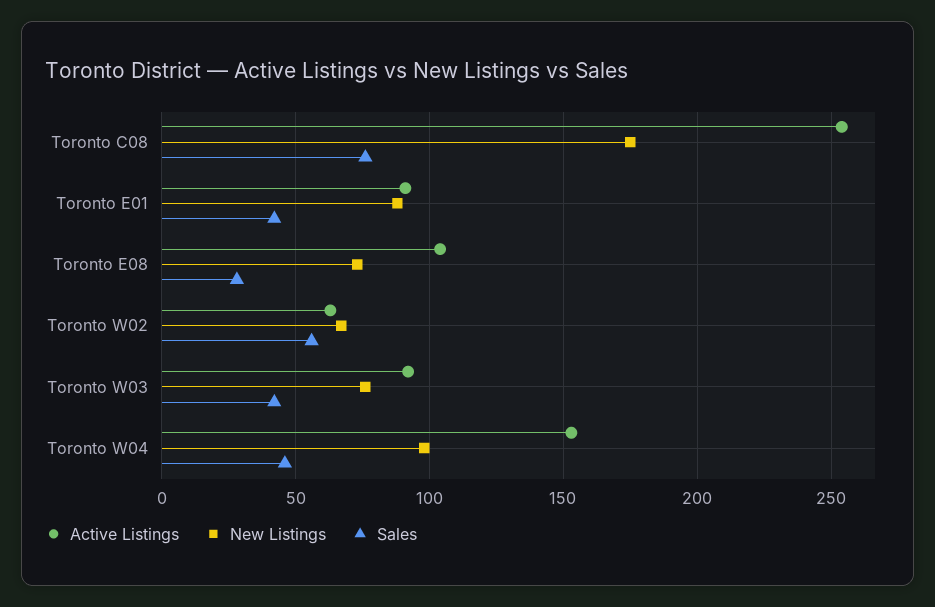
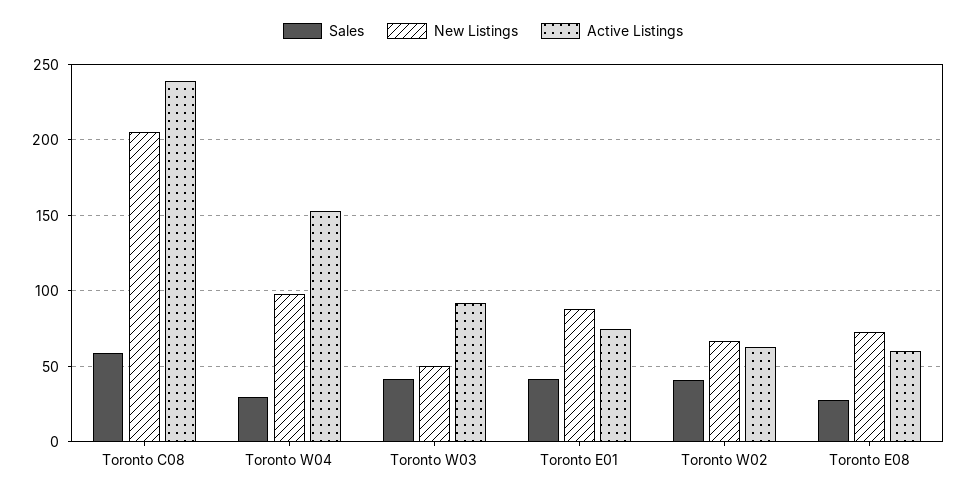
  {
    "Active Listings": {
-     "Toronto C08": 255,
+     "Toronto C08": 240,
-     "Toronto E01": 90,
+     "Toronto E01": 75,
-     "Toronto E08": 105,
+     "Toronto E08": 60,
      "Toronto W02": 65,
      "Toronto W03": 90,
      "Toronto W04": 155
    },
    "New Listings": {
-     "Toronto C08": 175,
+     "Toronto C08": 205,
      "Toronto E01": 90,
      "Toronto E08": 75,
      "Toronto W02": 65,
-     "Toronto W03": 75,
+     "Toronto W03": 50,
      "Toronto W04": 100
    },
    "Sales": {
-     "Toronto C08": 75,
+     "Toronto C08": 60,
      "Toronto E01": 40,
      "Toronto E08": 30,
-     "Toronto W02": 55,
+     "Toronto W02": 40,
      "Toronto W03": 40,
-     "Toronto W04": 45
+     "Toronto W04": 30
    }
  }

